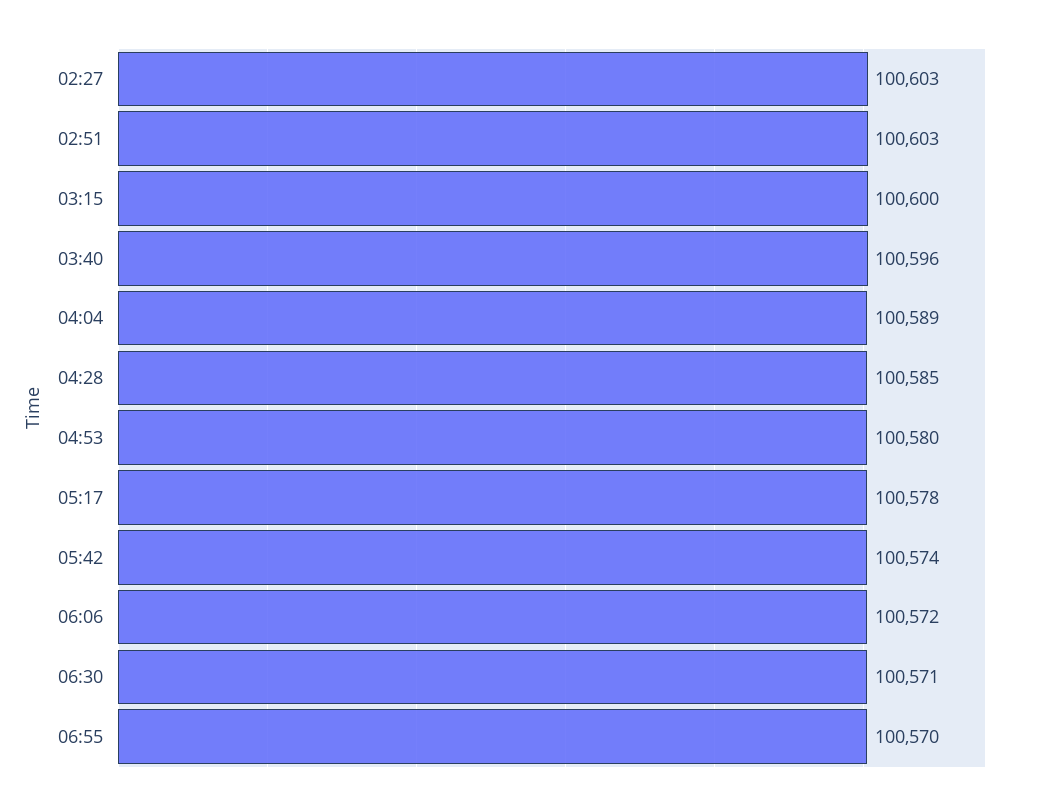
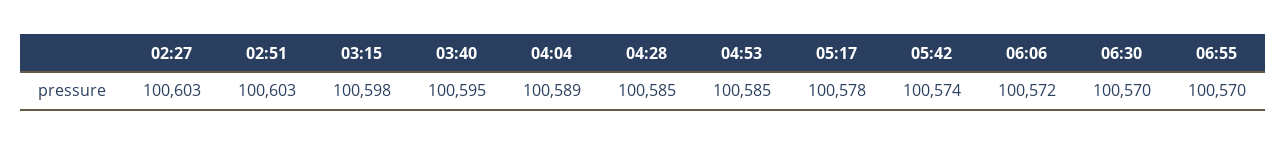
  {
    "02:27": 100603,
    "02:51": 100603,
-   "03:15": 100600,
+   "03:15": 100598,
-   "03:40": 100596,
+   "03:40": 100595,
    "04:04": 100589,
    "04:28": 100585,
-   "04:53": 100580,
+   "04:53": 100585,
    "05:17": 100578,
    "05:42": 100574,
    "06:06": 100572,
-   "06:30": 100571,
+   "06:30": 100570,
    "06:55": 100570
  }

